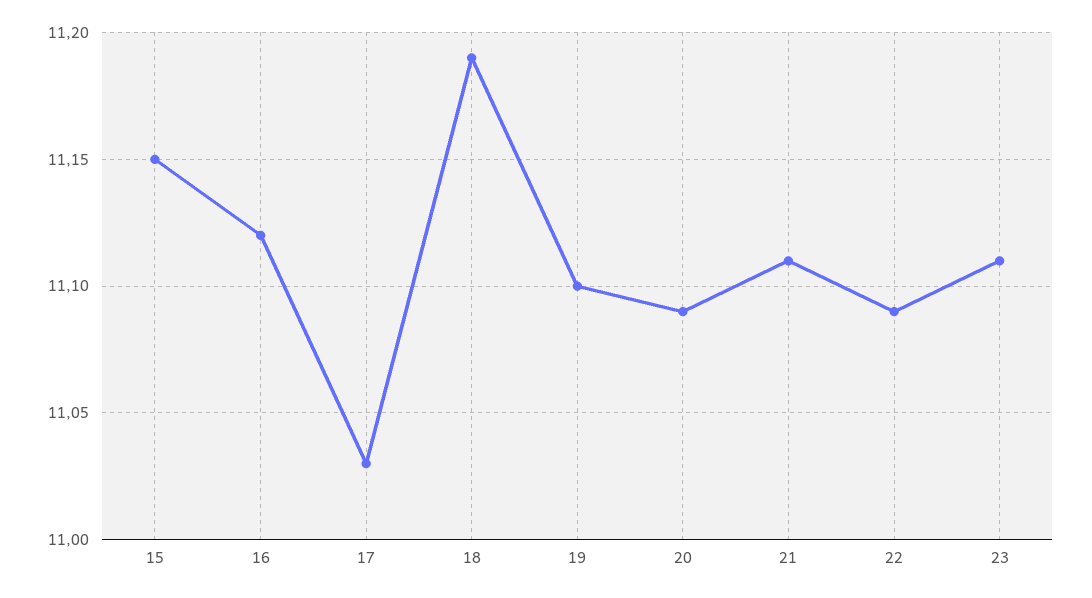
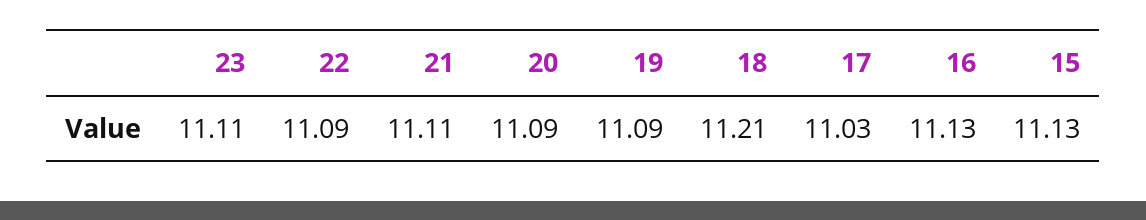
  {
-   "15": 11.15,
+   "15": 11.13,
-   "16": 11.12,
+   "16": 11.13,
    "17": 11.03,
-   "18": 11.19,
+   "18": 11.21,
-   "19": 11.1,
+   "19": 11.09,
    "20": 11.09,
    "21": 11.11,
    "22": 11.09,
    "23": 11.11
  }

